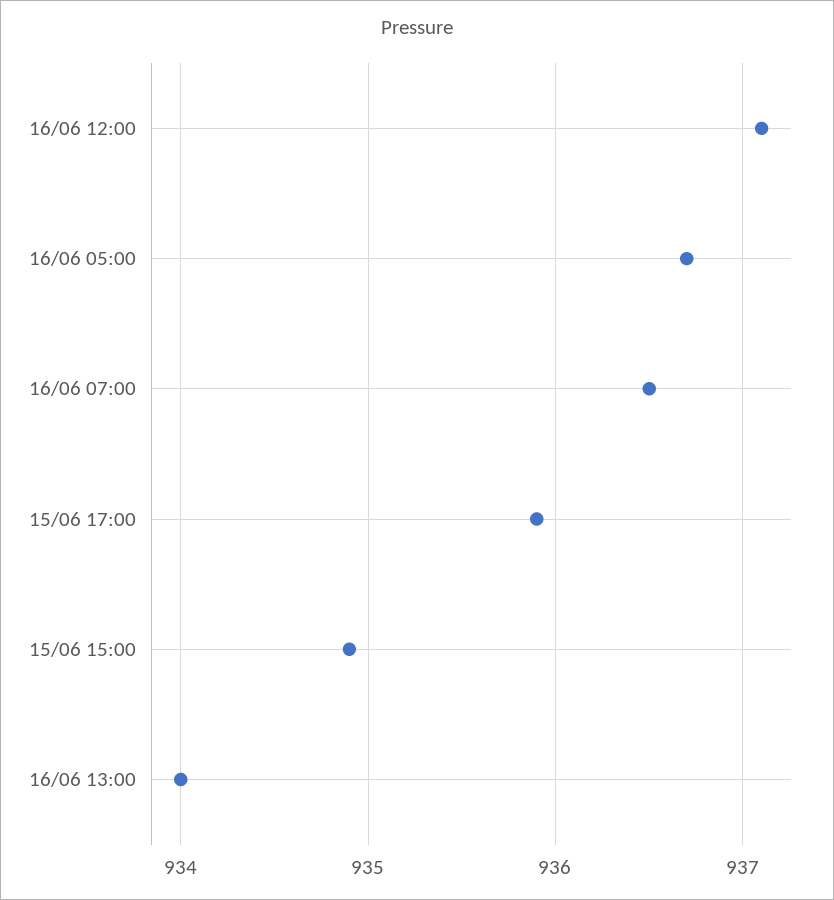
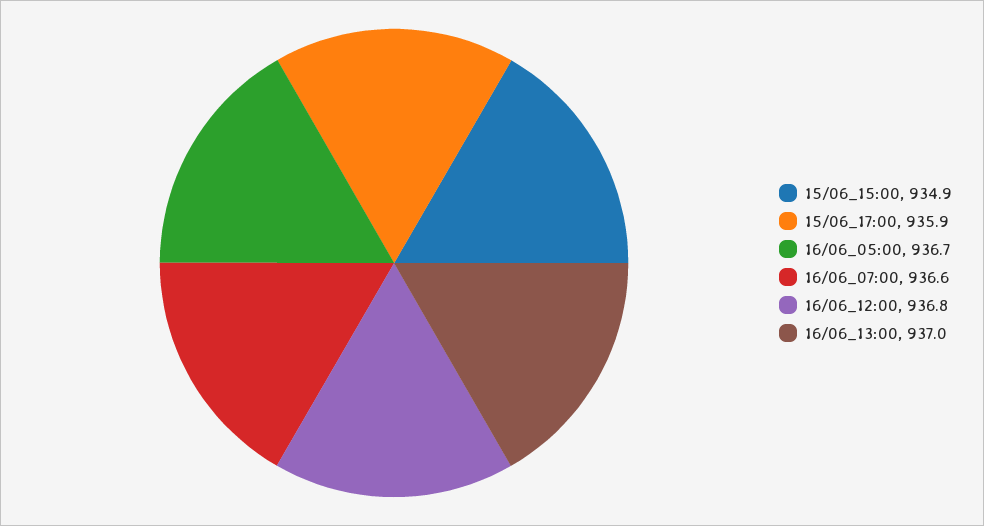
  {
-   "16/06 12:00": 937.1,
+   "16/06 12:00": 936.8,
    "16/06 05:00": 936.7,
-   "16/06 07:00": 936.5,
+   "16/06 07:00": 936.6,
    "15/06 17:00": 935.9,
    "15/06 15:00": 934.9,
-   "16/06 13:00": 934
+   "16/06 13:00": 937
  }

